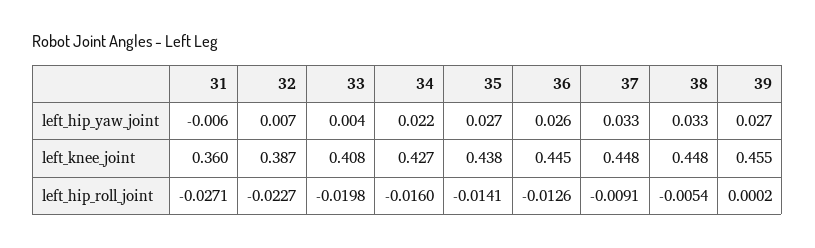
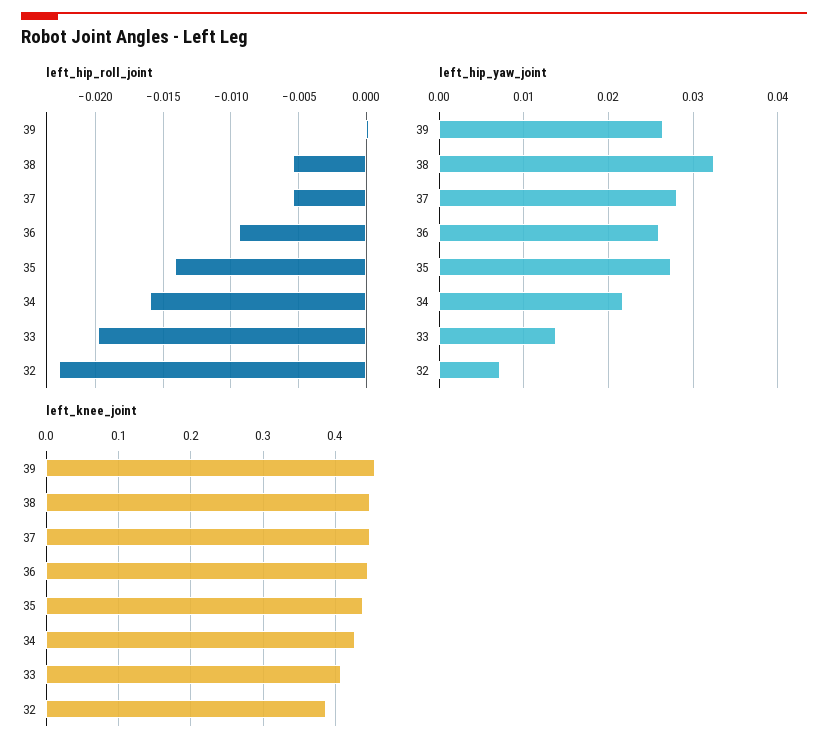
  {
    "left_hip_yaw_joint": {
-     "31": -0.006,
      "32": 0.007,
-     "33": 0.004,
+     "33": 0.014,
      "34": 0.022,
      "35": 0.027,
      "36": 0.026,
-     "37": 0.033,
+     "37": 0.028,
      "38": 0.033,
      "39": 0.027
    },
    "left_knee_joint": {
-     "31": 0.36,
      "32": 0.387,
      "33": 0.408,
      "34": 0.427,
      "35": 0.438,
      "36": 0.445,
      "37": 0.448,
      "38": 0.448,
      "39": 0.455
    },
    "left_hip_roll_joint": {
-     "31": -0.0271,
      "32": -0.0227,
      "33": -0.0198,
      "34": -0.016,
      "35": -0.0141,
-     "36": -0.0126,
+     "36": -0.0095,
-     "37": -0.0091,
+     "37": -0.0055,
      "38": -0.0054,
      "39": 0.0002
    }
  }

